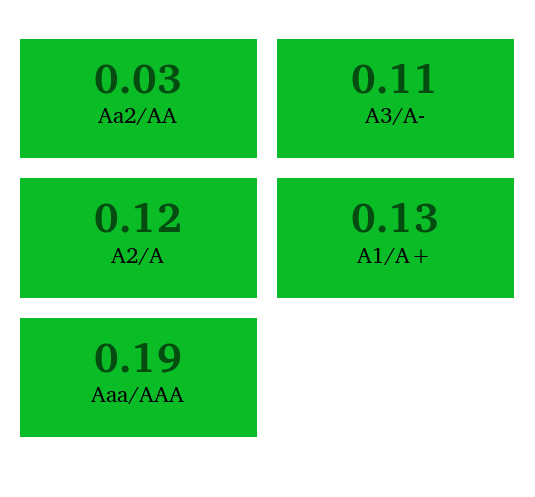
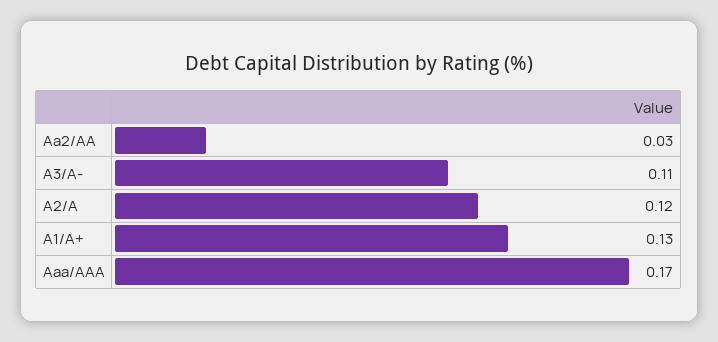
  {
    "Aa2/AA": 0.03,
    "A3/A-": 0.11,
    "A2/A": 0.12,
    "A1/A+": 0.13,
-   "Aaa/AAA": 0.19
+   "Aaa/AAA": 0.17
  }

